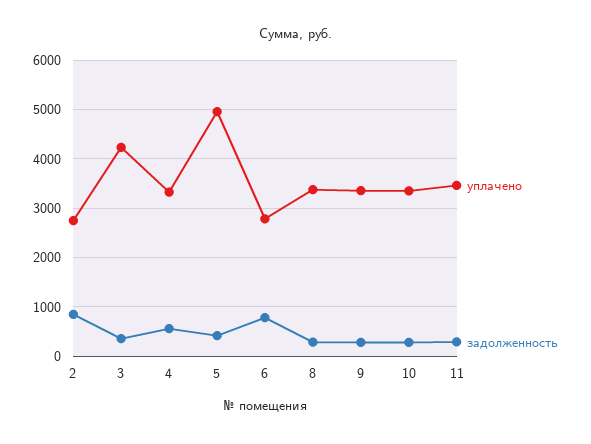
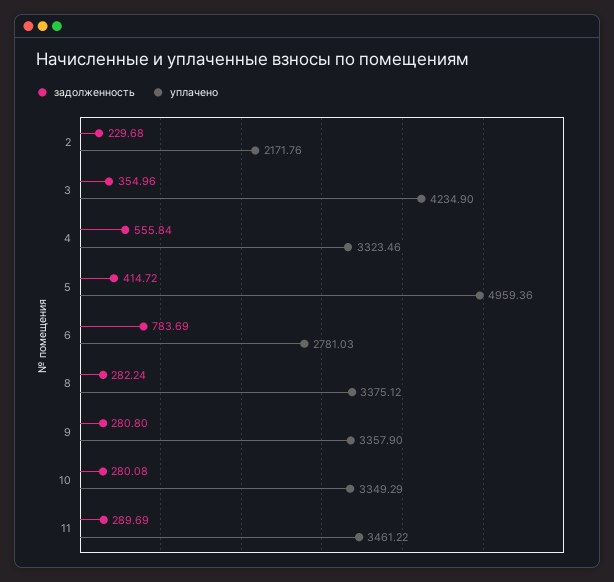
  {
    "уплачено": {
-     "2": 2800,
+     "2": 2171.76,
      "3": 4234.9,
      "4": 3323.46,
      "5": 4959.36,
      "6": 2781.03,
      "8": 3375.12,
      "9": 3357.9,
      "10": 3349.29,
      "11": 3461.22
    },
    "задолженность": {
-     "2": 800,
+     "2": 229.68,
      "3": 354.96,
      "4": 555.84,
      "5": 414.72,
      "6": 783.69,
      "8": 282.24,
      "9": 280.8,
      "10": 280.08,
      "11": 289.69
    }
  }

